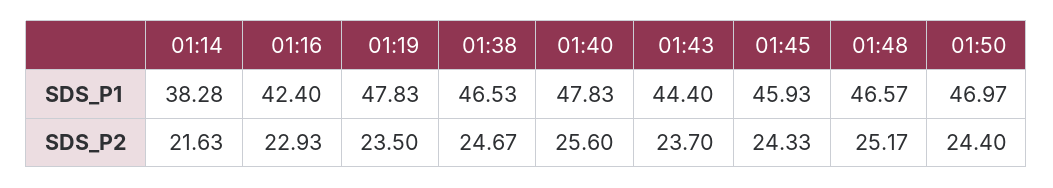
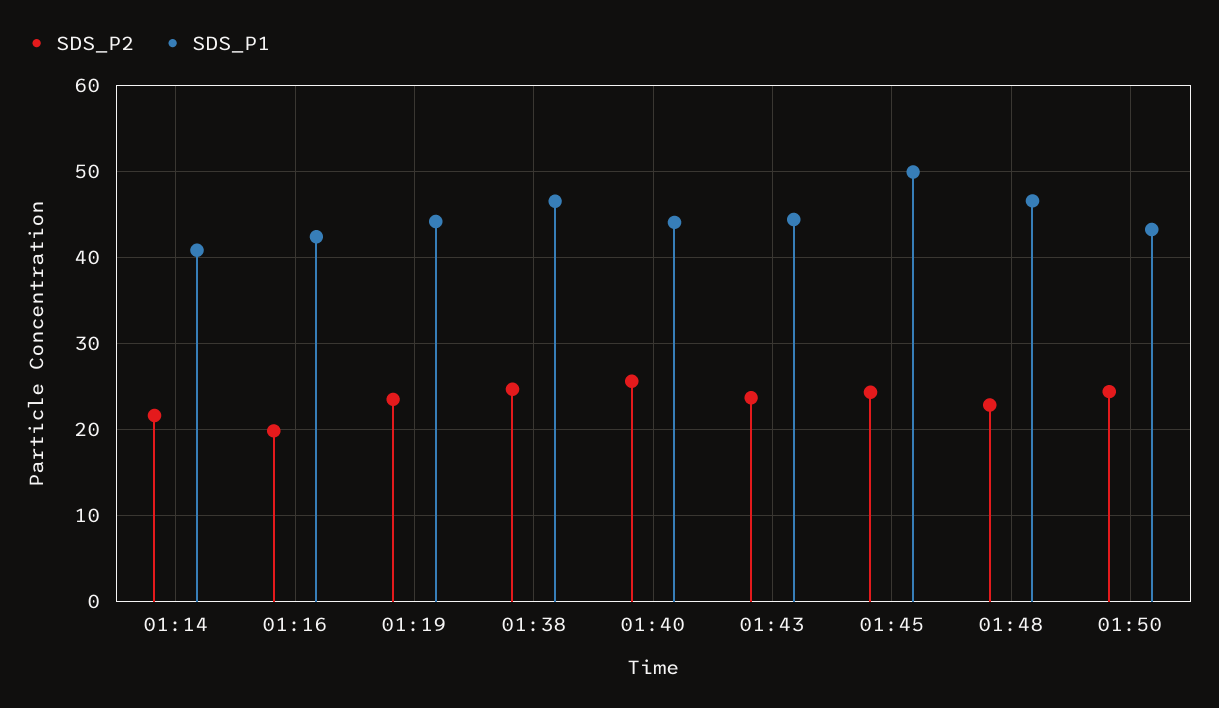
  {
    "SDS_P1": {
-     "01:14": 38.28,
+     "01:14": 41,
      "01:16": 42.4,
-     "01:19": 47.83,
+     "01:19": 44,
      "01:38": 46.53,
-     "01:40": 47.83,
+     "01:40": 44,
      "01:43": 44.4,
-     "01:45": 45.93,
+     "01:45": 50,
      "01:48": 46.57,
-     "01:50": 46.97
+     "01:50": 43
    },
    "SDS_P2": {
      "01:14": 21.63,
-     "01:16": 22.93,
+     "01:16": 20,
      "01:19": 23.5,
      "01:38": 24.67,
      "01:40": 25.6,
      "01:43": 23.7,
      "01:45": 24.33,
-     "01:48": 25.17,
+     "01:48": 23,
      "01:50": 24.4
    }
  }

